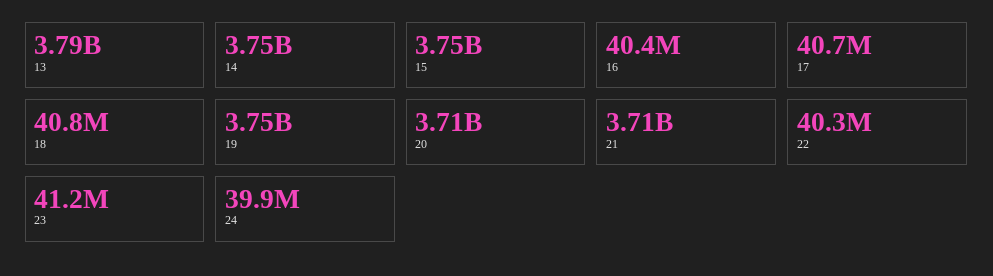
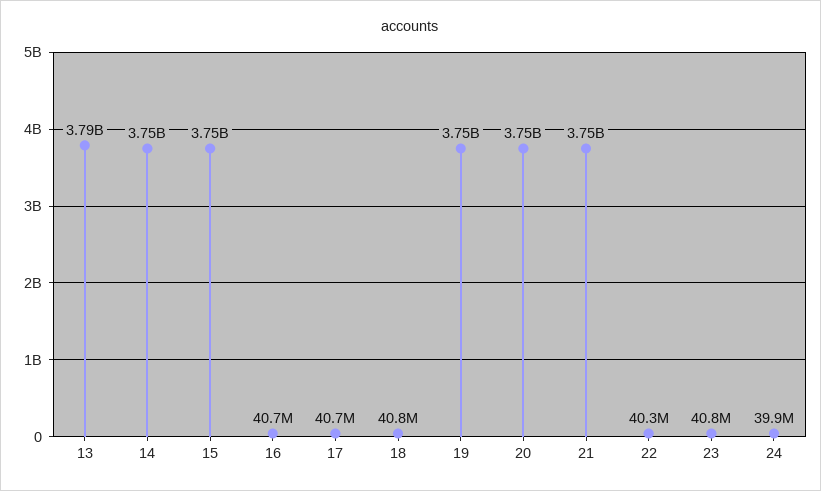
  {
    "13": 3790000000,
    "14": 3750000000,
    "15": 3750000000,
-   "16": 40400000,
+   "16": 40700000,
    "17": 40700000,
    "18": 40800000,
    "19": 3750000000,
-   "20": 3710000000,
+   "20": 3750000000,
-   "21": 3710000000,
+   "21": 3750000000,
    "22": 40300000,
-   "23": 41200000,
+   "23": 40800000,
    "24": 39900000
  }

